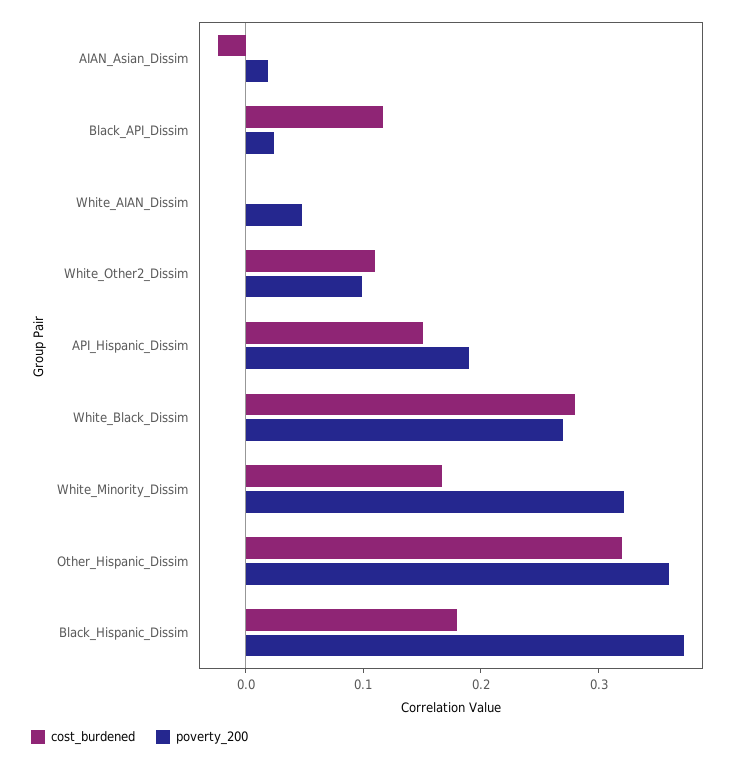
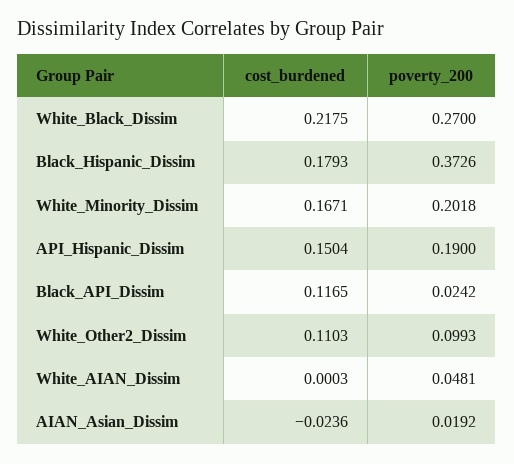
  {
    "cost_burdened": {
      "AIAN_Asian_Dissim": -0.0236,
      "Black_API_Dissim": 0.1165,
      "White_AIAN_Dissim": 0.0003,
      "White_Other2_Dissim": 0.1103,
      "API_Hispanic_Dissim": 0.1504,
-     "White_Black_Dissim": 0.28,
+     "White_Black_Dissim": 0.2175,
      "White_Minority_Dissim": 0.1671,
-     "Other_Hispanic_Dissim": 0.32,
      "Black_Hispanic_Dissim": 0.1793
    },
    "poverty_200": {
      "AIAN_Asian_Dissim": 0.0192,
      "Black_API_Dissim": 0.0242,
      "White_AIAN_Dissim": 0.0481,
      "White_Other2_Dissim": 0.0993,
      "API_Hispanic_Dissim": 0.19,
      "White_Black_Dissim": 0.27,
-     "White_Minority_Dissim": 0.32,
+     "White_Minority_Dissim": 0.2018,
-     "Other_Hispanic_Dissim": 0.36,
      "Black_Hispanic_Dissim": 0.3726
    }
  }

